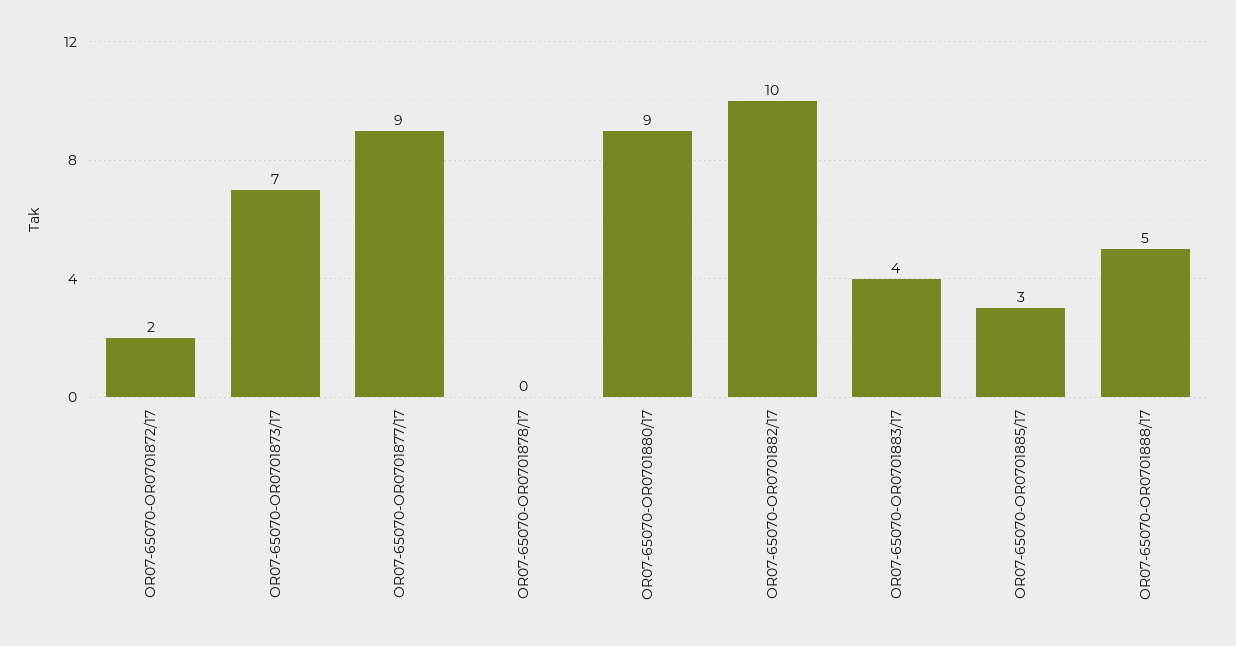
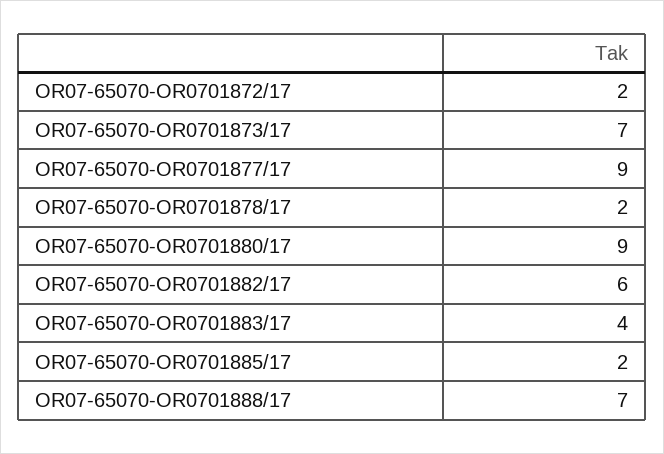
  {
    "OR07-65070-OR0701872/17": 2,
    "OR07-65070-OR0701873/17": 7,
    "OR07-65070-OR0701877/17": 9,
-   "OR07-65070-OR0701878/17": 0,
+   "OR07-65070-OR0701878/17": 2,
    "OR07-65070-OR0701880/17": 9,
-   "OR07-65070-OR0701882/17": 10,
+   "OR07-65070-OR0701882/17": 6,
    "OR07-65070-OR0701883/17": 4,
-   "OR07-65070-OR0701885/17": 3,
+   "OR07-65070-OR0701885/17": 2,
-   "OR07-65070-OR0701888/17": 5
+   "OR07-65070-OR0701888/17": 7
  }

